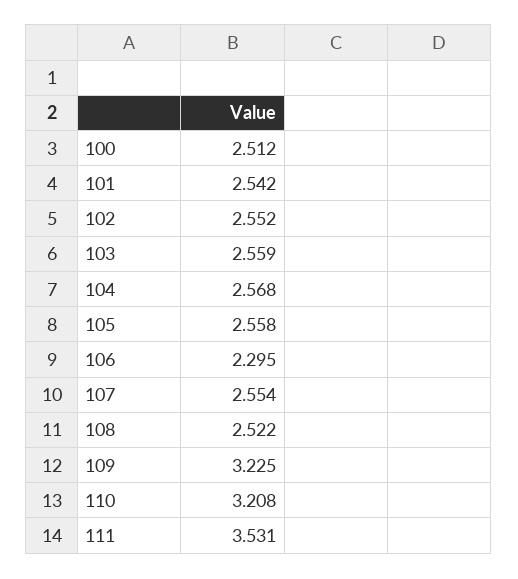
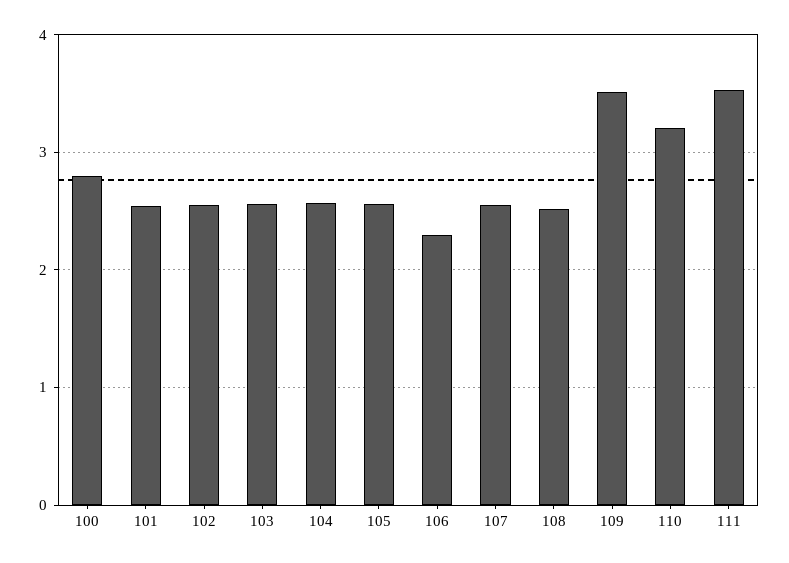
  {
-   "100": 2.512,
+   "100": 2.8,
    "101": 2.542,
    "102": 2.552,
    "103": 2.559,
    "104": 2.568,
    "105": 2.558,
    "106": 2.295,
    "107": 2.554,
    "108": 2.522,
-   "109": 3.225,
+   "109": 3.5,
    "110": 3.208,
    "111": 3.531
  }

